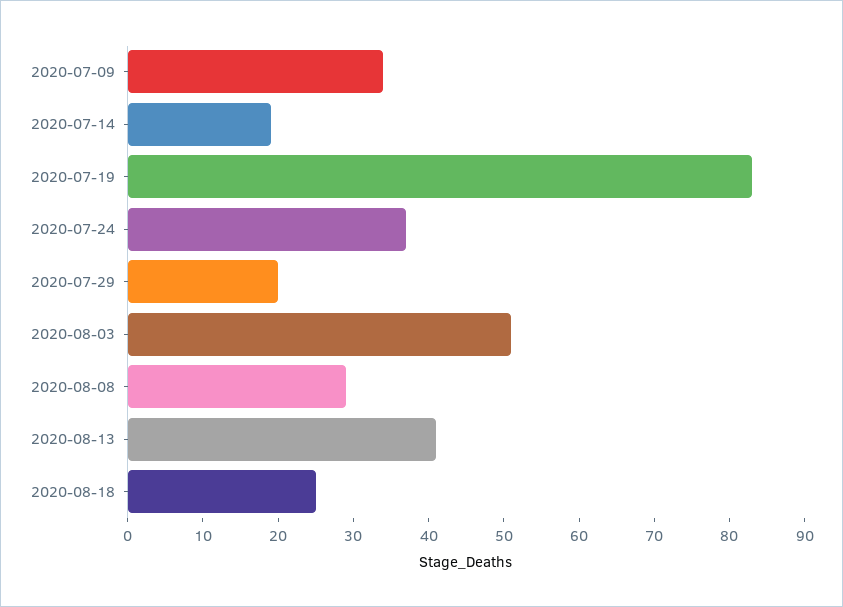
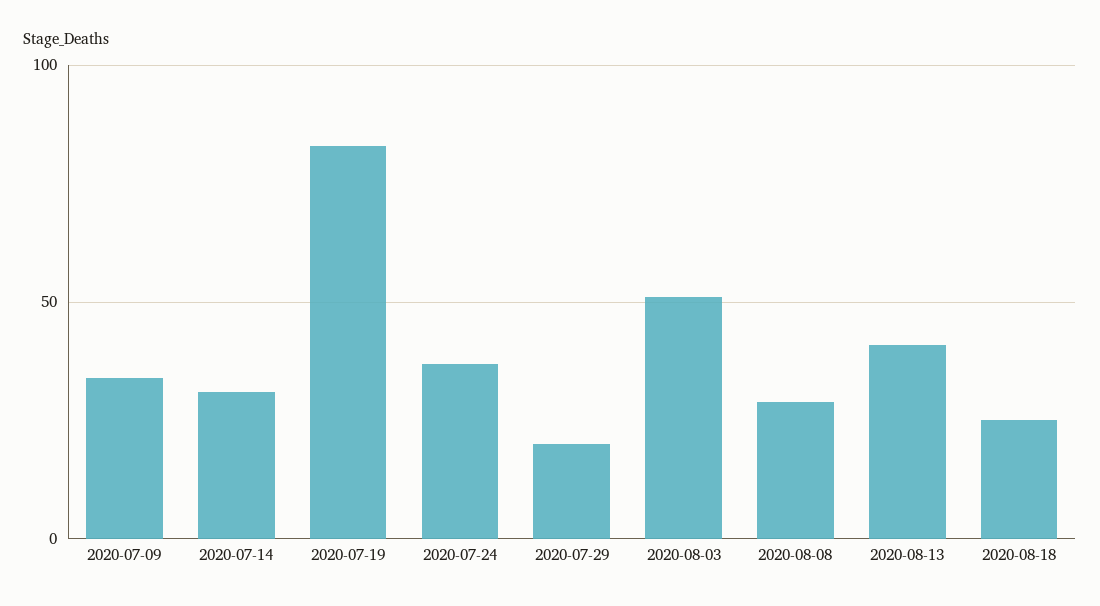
  {
    "2020-07-09": 35,
-   "2020-07-14": 20,
+   "2020-07-14": 30,
    "2020-07-19": 85,
    "2020-07-24": 35,
    "2020-07-29": 20,
    "2020-08-03": 50,
    "2020-08-08": 30,
    "2020-08-13": 40,
    "2020-08-18": 25
  }

